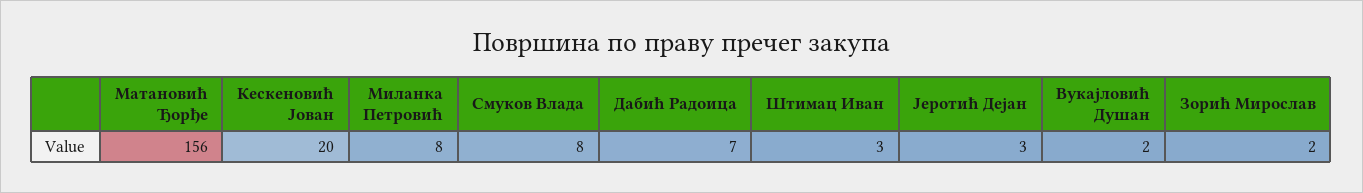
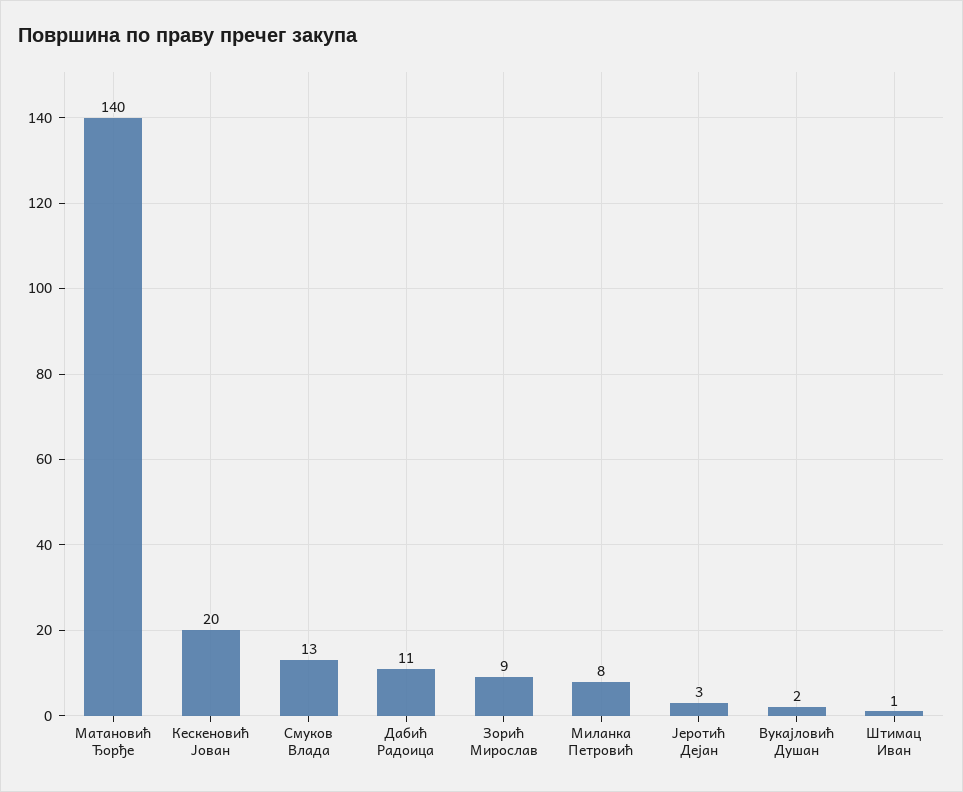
  {
-   "Матановић Ђорђе": 156,
+   "Матановић Ђорђе": 140,
    "Кескеновић Јован": 20,
    "Миланка Петровић": 8,
-   "Смуков Влада": 8,
+   "Смуков Влада": 13,
-   "Дабић Радоица": 7,
+   "Дабић Радоица": 11,
-   "Штимац Иван": 3,
+   "Штимац Иван": 1,
    "Јеротић Дејан": 3,
    "Вукајловић Душан": 2,
-   "Зорић Мирослав": 2
+   "Зорић Мирослав": 9
  }

